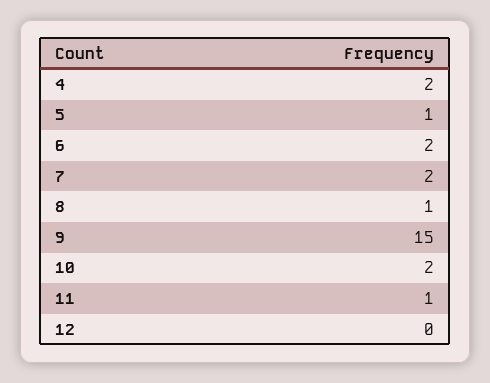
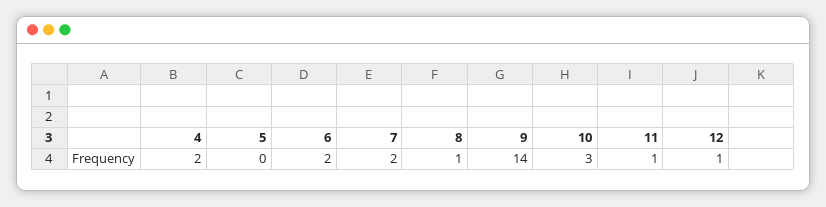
  {
    "4": 2,
-   "5": 1,
+   "5": 0,
    "6": 2,
    "7": 2,
    "8": 1,
-   "9": 15,
+   "9": 14,
-   "10": 2,
+   "10": 3,
    "11": 1,
-   "12": 0
+   "12": 1
  }

